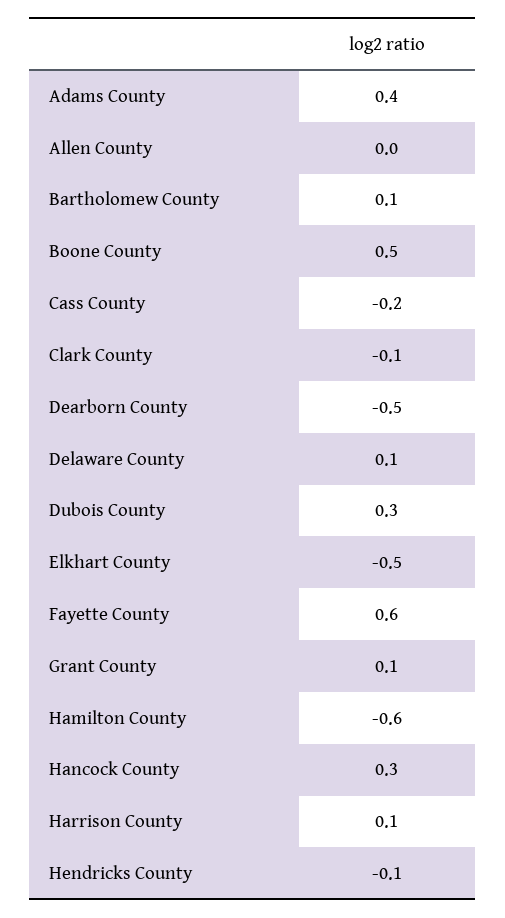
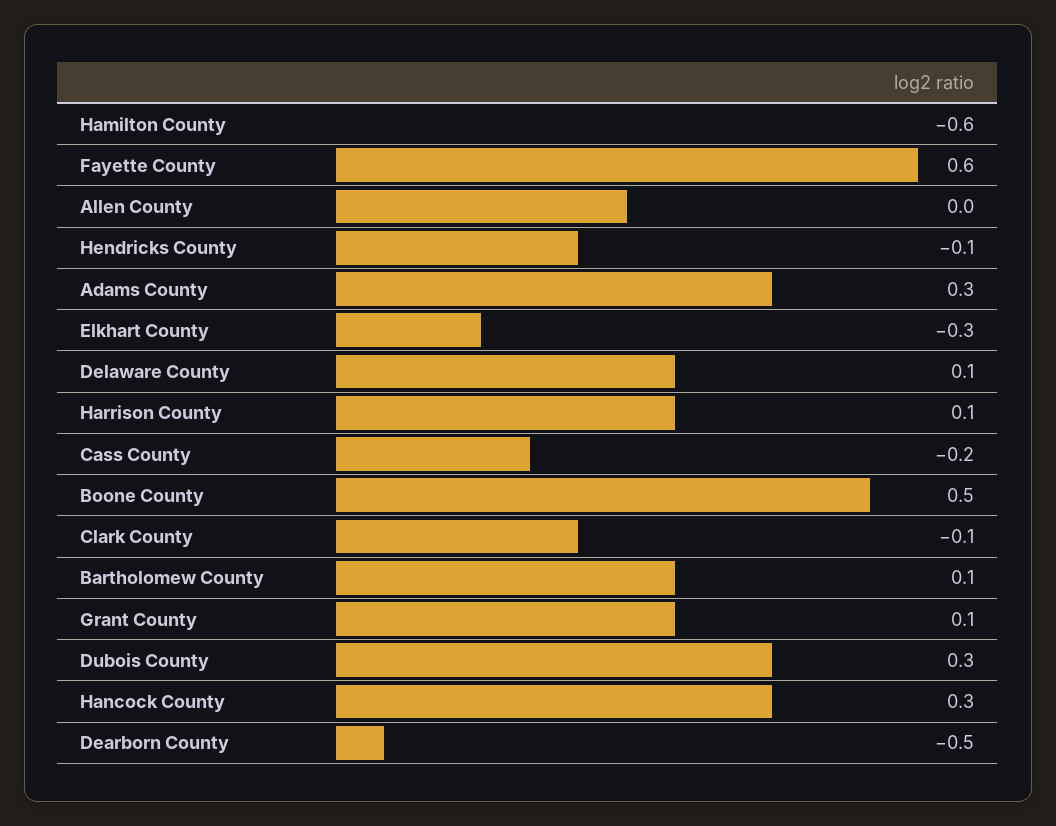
  {
-   "Adams County": 0.4,
+   "Adams County": 0.3,
    "Allen County": 0,
    "Bartholomew County": 0.1,
    "Boone County": 0.5,
    "Cass County": -0.2,
    "Clark County": -0.1,
    "Dearborn County": -0.5,
    "Delaware County": 0.1,
    "Dubois County": 0.3,
-   "Elkhart County": -0.5,
+   "Elkhart County": -0.3,
    "Fayette County": 0.6,
    "Grant County": 0.1,
    "Hamilton County": -0.6,
    "Hancock County": 0.3,
    "Harrison County": 0.1,
    "Hendricks County": -0.1
  }

